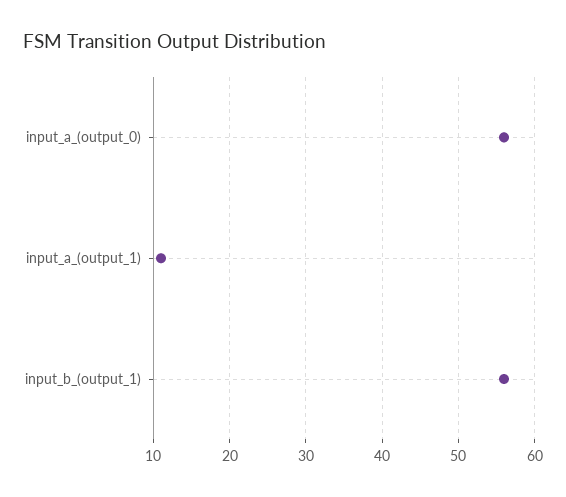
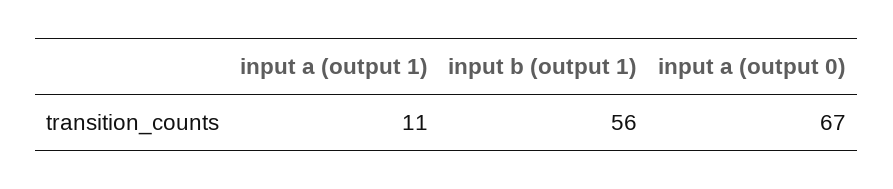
  {
-   "input_a_(output_0)": 56,
+   "input_a_(output_0)": 67,
    "input_a_(output_1)": 11,
    "input_b_(output_1)": 56
  }

